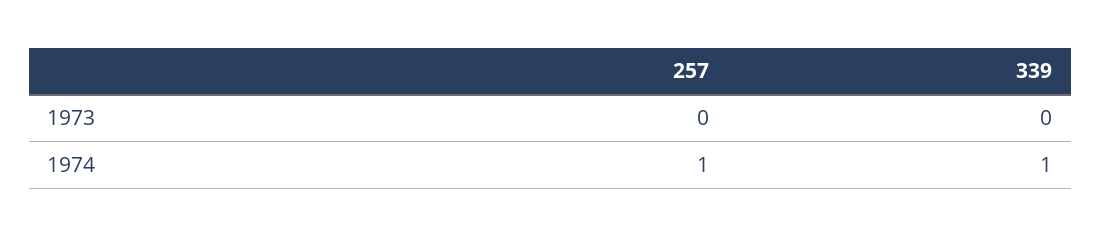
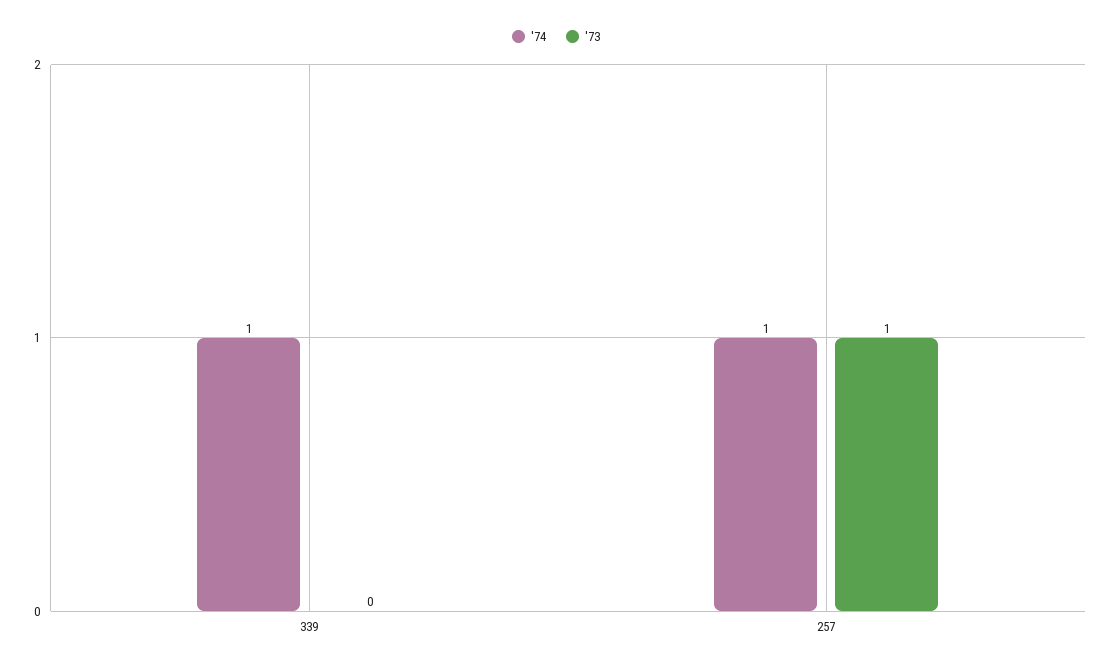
  {
    "1973": {
-     "257": 0,
+     "257": 1,
      "339": 0
    },
    "1974": {
      "257": 1,
      "339": 1
    }
  }

